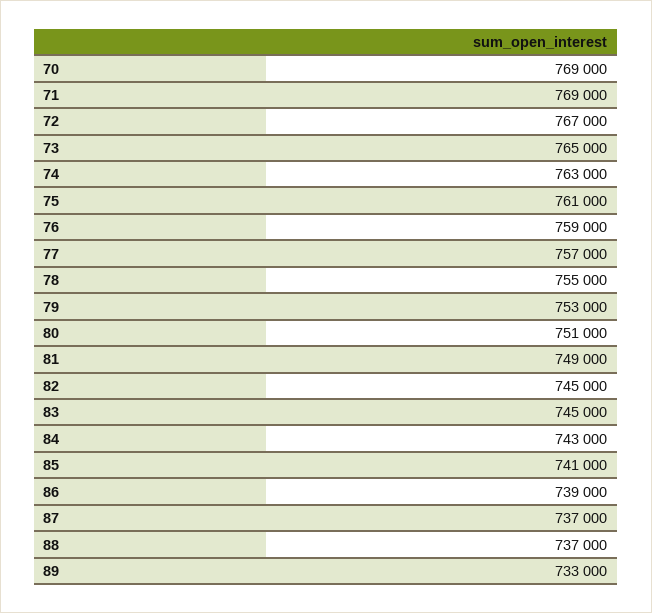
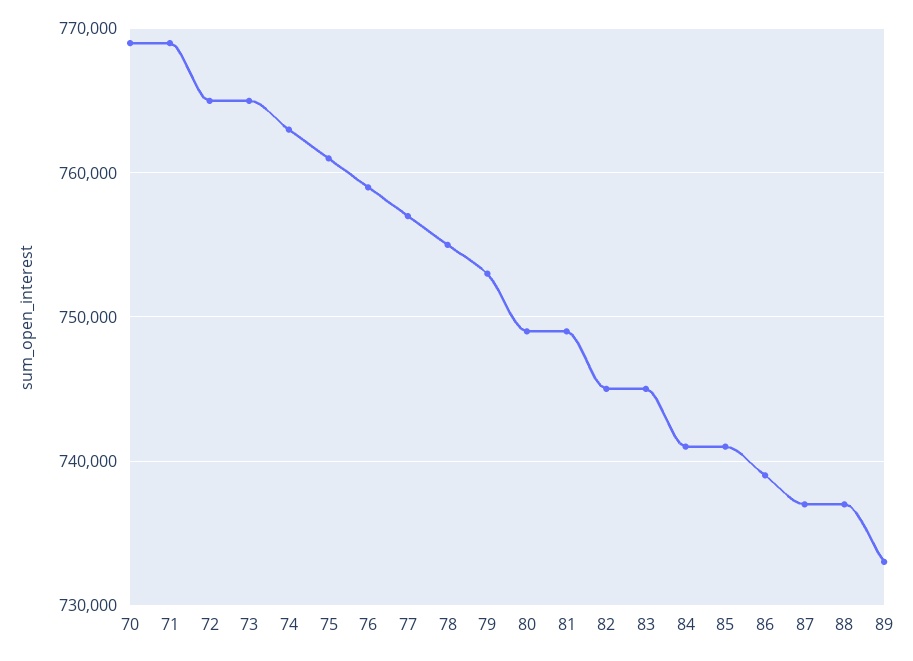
  {
    "70": 769000,
    "71": 769000,
-   "72": 767000,
+   "72": 765000,
    "73": 765000,
    "74": 763000,
    "75": 761000,
    "76": 759000,
    "77": 757000,
    "78": 755000,
    "79": 753000,
-   "80": 751000,
+   "80": 749000,
    "81": 749000,
    "82": 745000,
    "83": 745000,
-   "84": 743000,
+   "84": 741000,
    "85": 741000,
    "86": 739000,
    "87": 737000,
    "88": 737000,
    "89": 733000
  }

